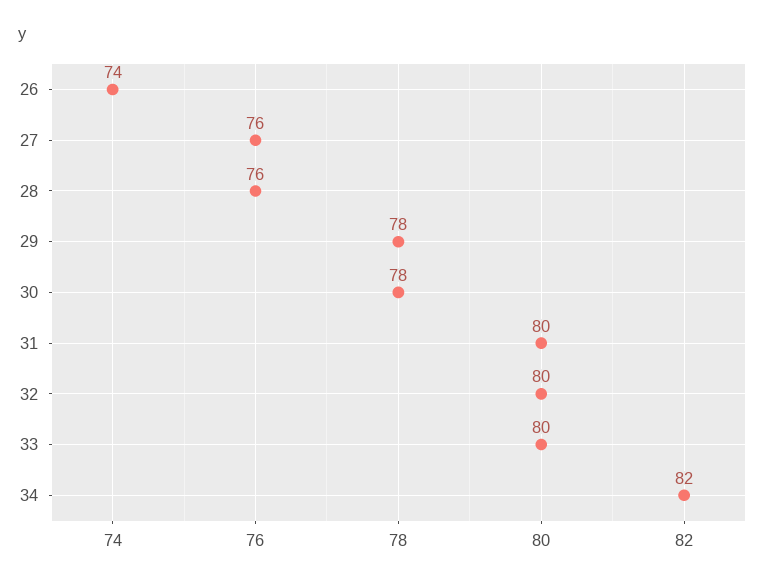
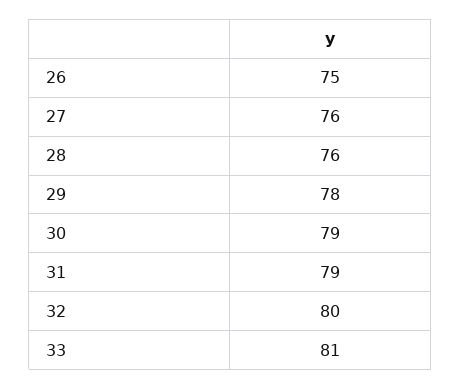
  {
-   "26": 74,
+   "26": 75,
    "27": 76,
    "28": 76,
    "29": 78,
-   "30": 78,
+   "30": 79,
-   "31": 80,
+   "31": 79,
    "32": 80,
-   "33": 80,
+   "33": 81
-   "34": 82
  }

